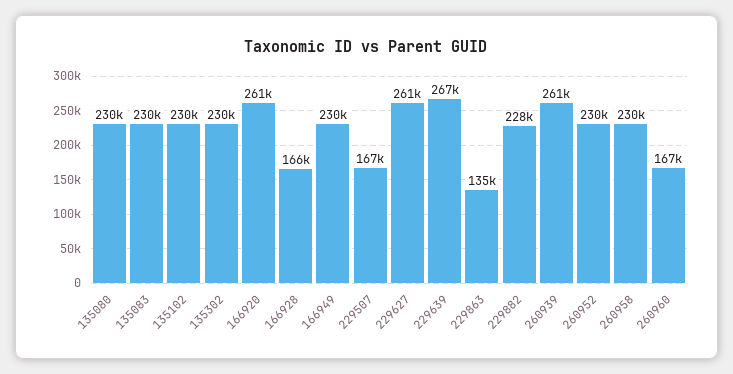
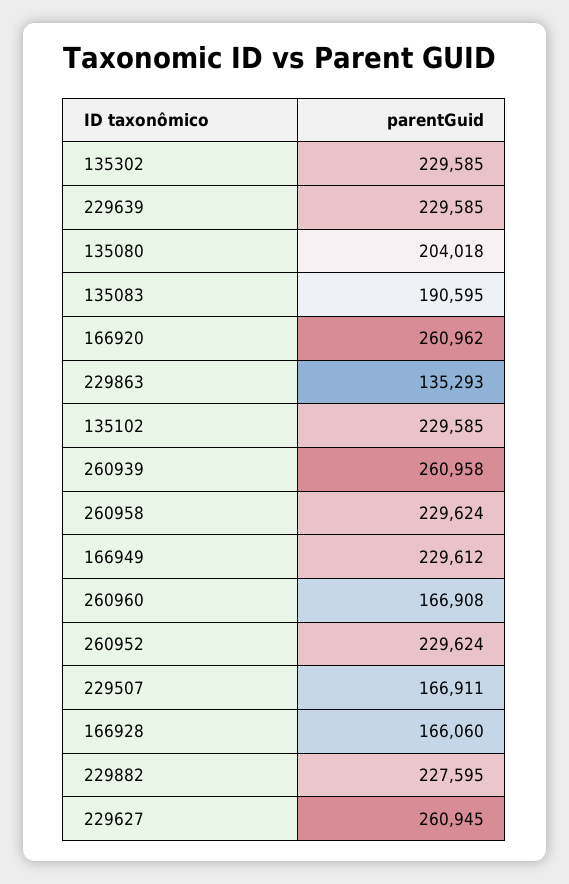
  {
-   "135080": 230000,
+   "135080": 204018,
-   "135083": 230000,
+   "135083": 190595,
    "135102": 229585,
    "135302": 229585,
    "166920": 260962,
    "166928": 166060,
    "166949": 229612,
    "229507": 166911,
    "229627": 260945,
-   "229639": 267000,
+   "229639": 229585,
    "229863": 135293,
    "229882": 227595,
    "260939": 260958,
    "260952": 229624,
    "260958": 229624,
    "260960": 166908
  }

